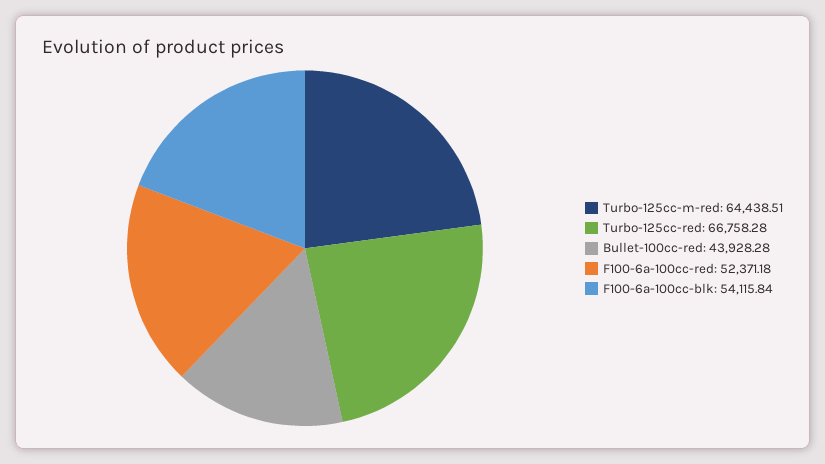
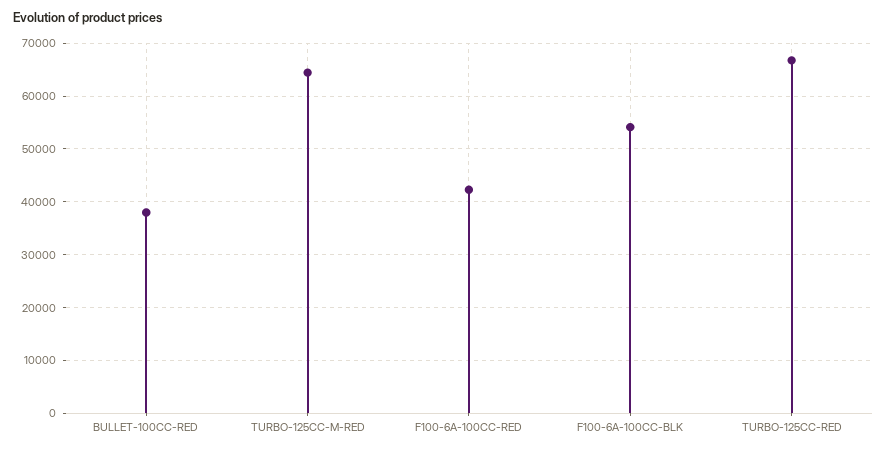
  {
    "Turbo-125cc-m-red": 64438.51,
    "Turbo-125cc-red": 66758.28,
-   "Bullet-100cc-red": 43928.28,
+   "Bullet-100cc-red": 38000,
-   "F100-6a-100cc-red": 52371.18,
+   "F100-6a-100cc-red": 42000,
    "F100-6a-100cc-blk": 54115.84
  }

